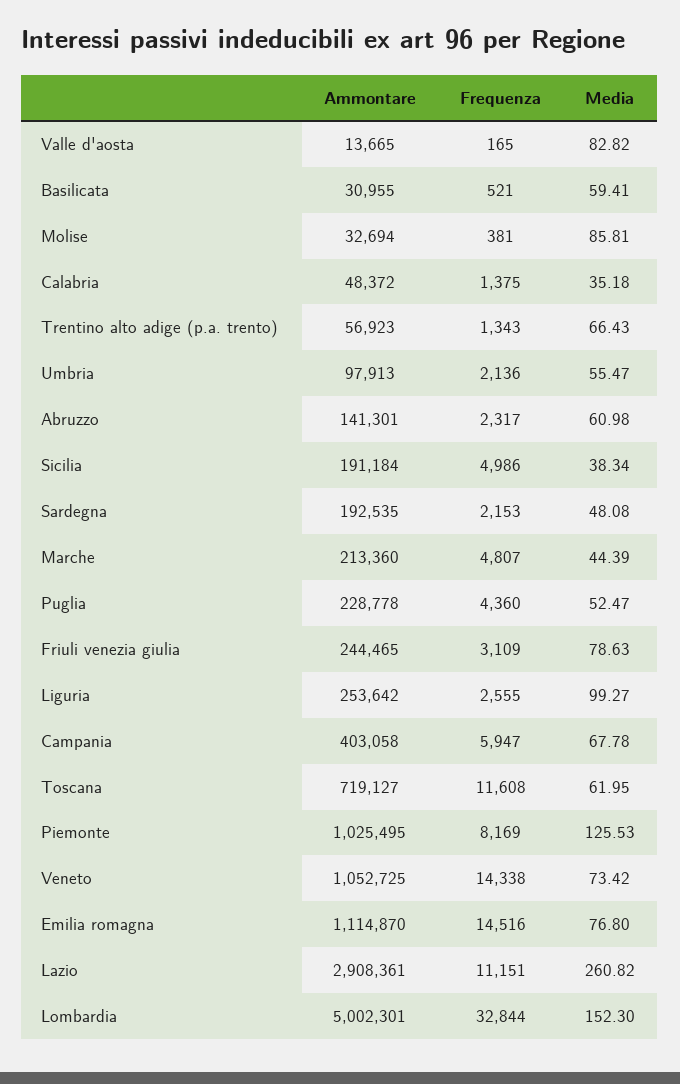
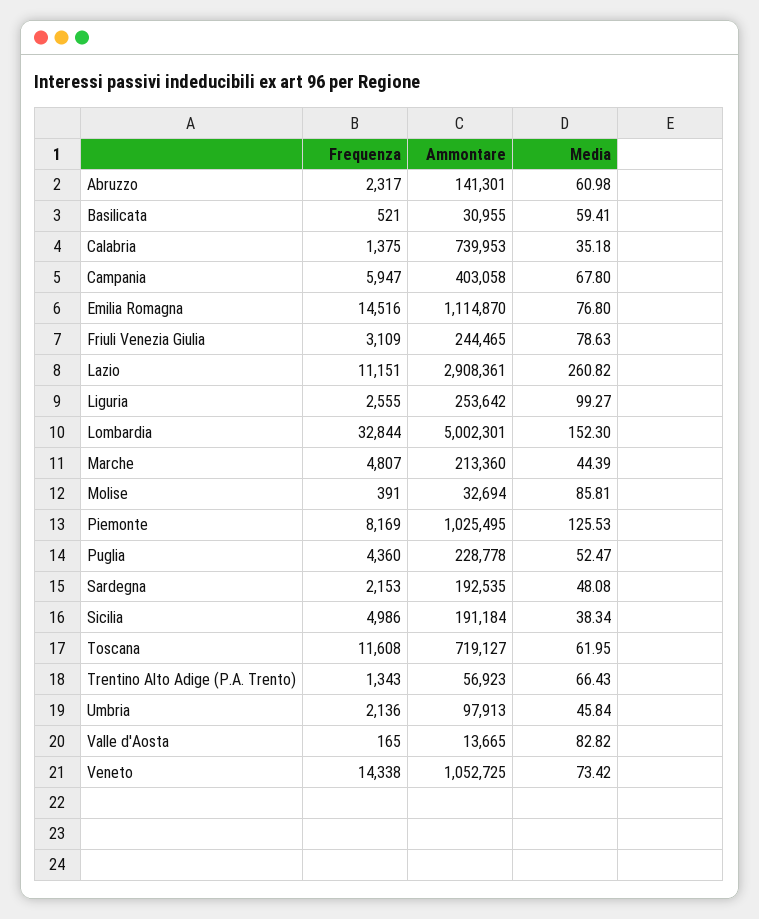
  {
    "Ammontare": {
      "Valle d'aosta": 13665,
      "Basilicata": 30955,
      "Molise": 32694,
-     "Calabria": 48372,
+     "Calabria": 739953,
      "Trentino alto adige (p.a. trento)": 56923,
      "Umbria": 97913,
      "Abruzzo": 141301,
      "Sicilia": 191184,
      "Sardegna": 192535,
      "Marche": 213360,
      "Puglia": 228778,
      "Friuli venezia giulia": 244465,
      "Liguria": 253642,
      "Campania": 403058,
      "Toscana": 719127,
      "Piemonte": 1025495,
      "Veneto": 1052725,
      "Emilia romagna": 1114870,
      "Lazio": 2908361,
      "Lombardia": 5002301
    },
    "Frequenza": {
      "Valle d'aosta": 165,
      "Basilicata": 521,
-     "Molise": 381,
+     "Molise": 391,
      "Calabria": 1375,
      "Trentino alto adige (p.a. trento)": 1343,
      "Umbria": 2136,
      "Abruzzo": 2317,
      "Sicilia": 4986,
      "Sardegna": 2153,
      "Marche": 4807,
      "Puglia": 4360,
      "Friuli venezia giulia": 3109,
      "Liguria": 2555,
      "Campania": 5947,
      "Toscana": 11608,
      "Piemonte": 8169,
      "Veneto": 14338,
      "Emilia romagna": 14516,
      "Lazio": 11151,
      "Lombardia": 32844
    },
    "Media": {
      "Valle d'aosta": 82.82,
      "Basilicata": 59.41,
      "Molise": 85.81,
      "Calabria": 35.18,
      "Trentino alto adige (p.a. trento)": 66.43,
-     "Umbria": 55.47,
+     "Umbria": 45.84,
      "Abruzzo": 60.98,
      "Sicilia": 38.34,
      "Sardegna": 48.08,
      "Marche": 44.39,
      "Puglia": 52.47,
      "Friuli venezia giulia": 78.63,
      "Liguria": 99.27,
-     "Campania": 67.78,
+     "Campania": 67.8,
      "Toscana": 61.95,
      "Piemonte": 125.53,
      "Veneto": 73.42,
      "Emilia romagna": 76.8,
      "Lazio": 260.82,
      "Lombardia": 152.3
    }
  }

